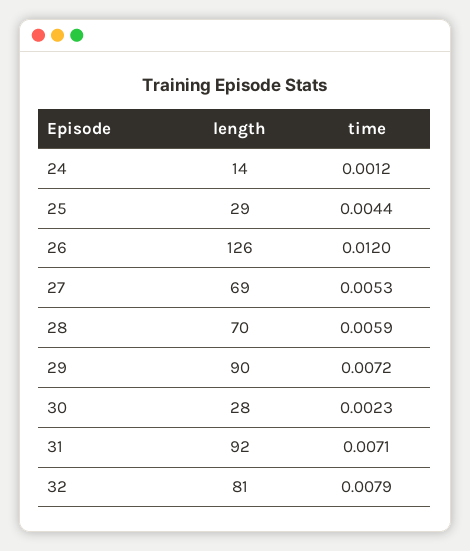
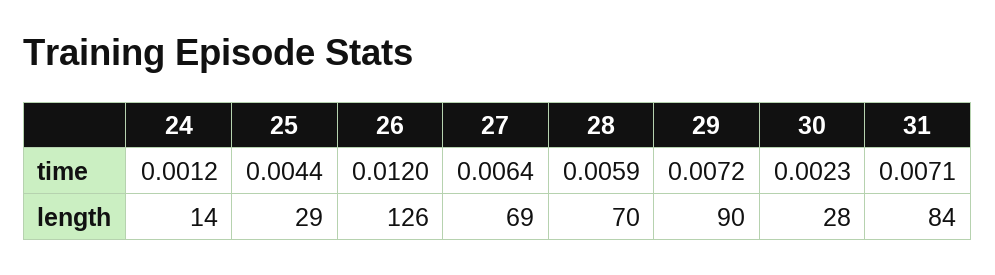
  {
    "length": {
      "24": 14,
      "25": 29,
      "26": 126,
      "27": 69,
      "28": 70,
      "29": 90,
      "30": 28,
-     "31": 92,
+     "31": 84
-     "32": 81
    },
    "time": {
      "24": 0.0012,
      "25": 0.0044,
      "26": 0.012,
-     "27": 0.0053,
+     "27": 0.0064,
      "28": 0.0059,
      "29": 0.0072,
      "30": 0.0023,
-     "31": 0.0071,
+     "31": 0.0071
-     "32": 0.0079
    }
  }

